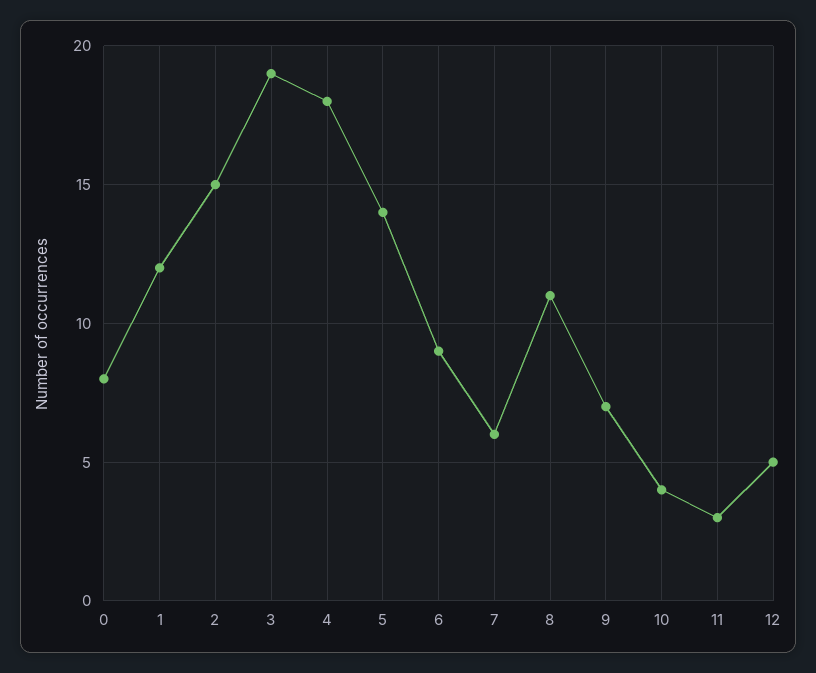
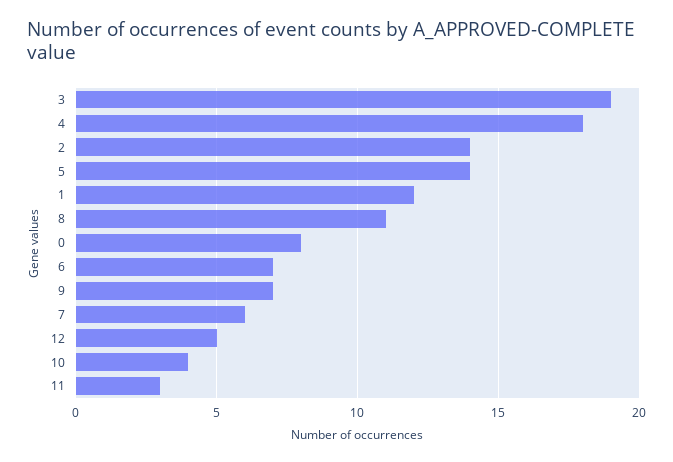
  {
    "0": 8,
    "1": 12,
-   "2": 15,
+   "2": 14,
    "3": 19,
    "4": 18,
    "5": 14,
-   "6": 9,
+   "6": 7,
    "7": 6,
    "8": 11,
    "9": 7,
    "10": 4,
    "11": 3,
    "12": 5
  }

